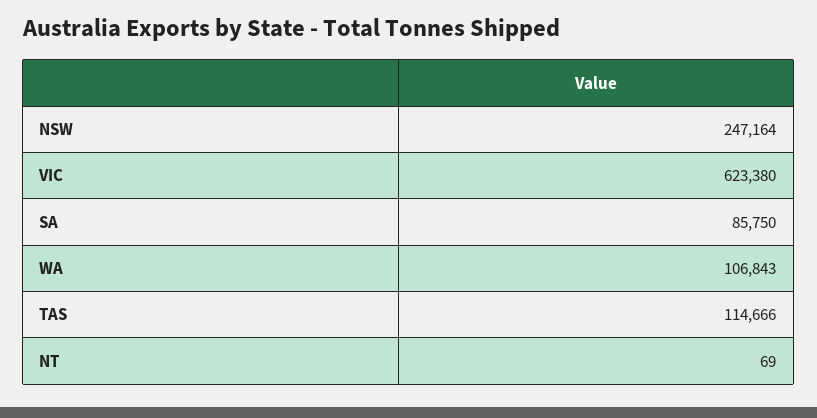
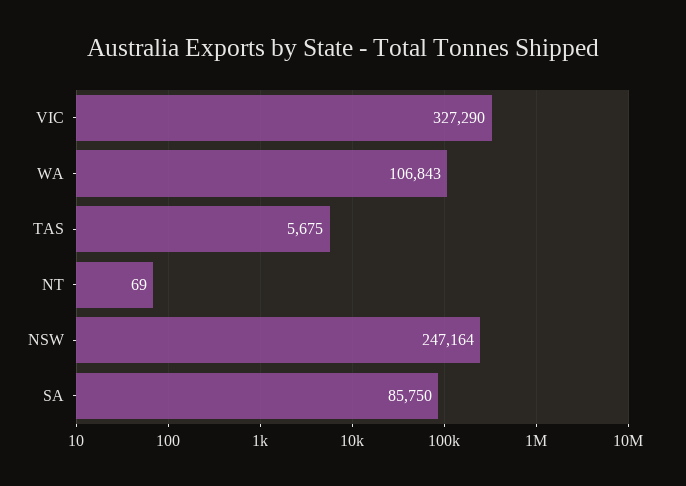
  {
    "NSW": 247164,
-   "VIC": 623380,
+   "VIC": 327290,
    "SA": 85750,
    "WA": 106843,
-   "TAS": 114666,
+   "TAS": 5675,
    "NT": 69
  }

